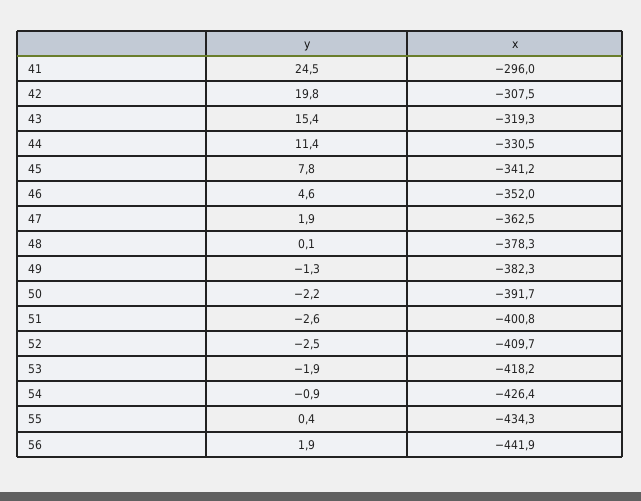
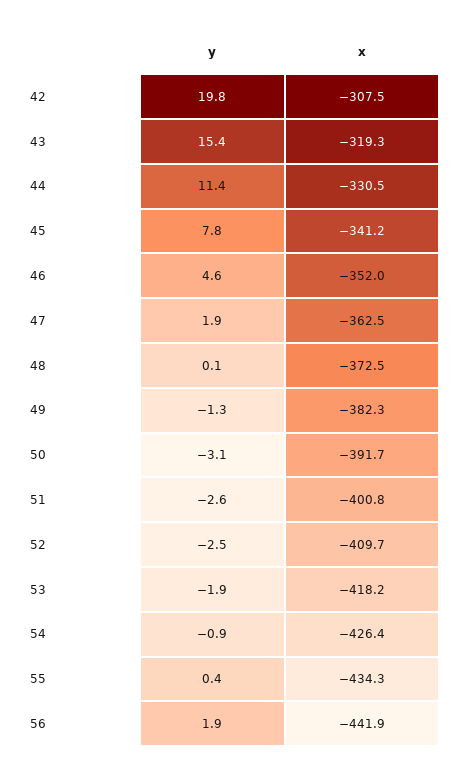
  {
    "y": {
-     "41": 24.5,
      "42": 19.8,
      "43": 15.4,
      "44": 11.4,
      "45": 7.8,
      "46": 4.6,
      "47": 1.9,
      "48": 0.1,
      "49": -1.3,
-     "50": -2.2,
+     "50": -3.1,
      "51": -2.6,
      "52": -2.5,
      "53": -1.9,
      "54": -0.9,
      "55": 0.4,
      "56": 1.9
    },
    "x": {
-     "41": -296,
      "42": -307.5,
      "43": -319.3,
      "44": -330.5,
      "45": -341.2,
      "46": -352,
      "47": -362.5,
-     "48": -378.3,
+     "48": -372.5,
      "49": -382.3,
      "50": -391.7,
      "51": -400.8,
      "52": -409.7,
      "53": -418.2,
      "54": -426.4,
      "55": -434.3,
      "56": -441.9
    }
  }

